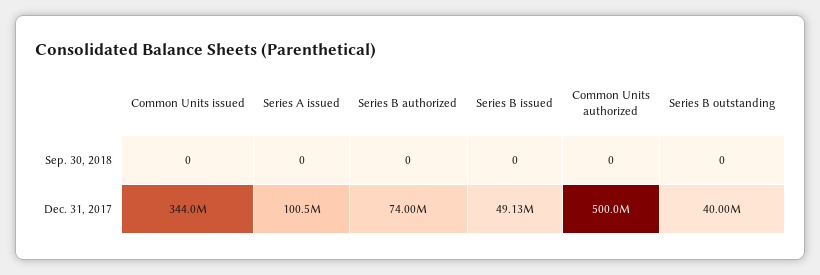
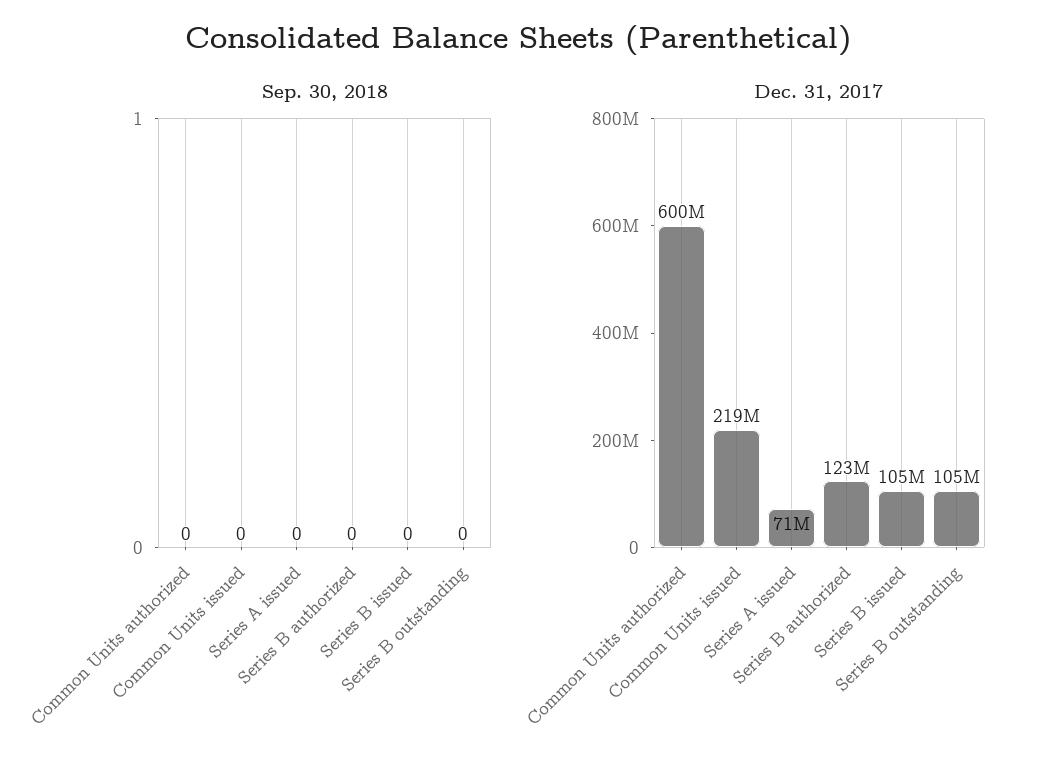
  {
    "Sep. 30, 2018": {
      "Common Units issued": 0,
      "Series A issued": 0,
      "Series B authorized": 0,
      "Series B issued": 0,
      "Common Units authorized": 0,
      "Series B outstanding": 0
    },
    "Dec. 31, 2017": {
-     "Common Units issued": 344000000,
+     "Common Units issued": 219000000,
-     "Series A issued": 100500000,
+     "Series A issued": 71000000,
-     "Series B authorized": 74000000,
+     "Series B authorized": 123000000,
-     "Series B issued": 49130000,
+     "Series B issued": 105000000,
-     "Common Units authorized": 500000000,
+     "Common Units authorized": 600000000,
-     "Series B outstanding": 40000000
+     "Series B outstanding": 105000000
    }
  }

